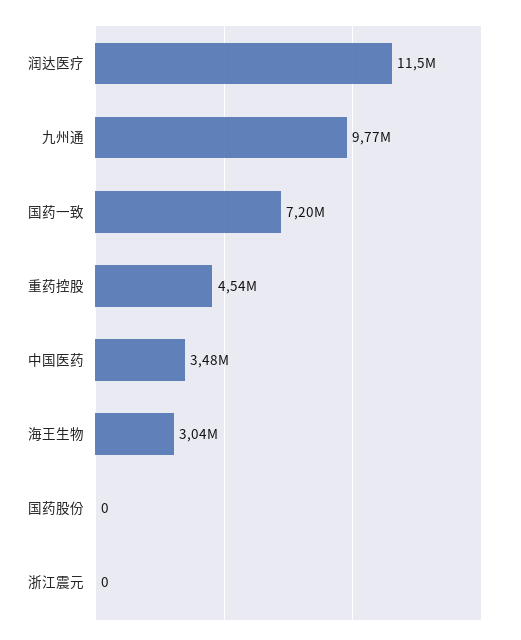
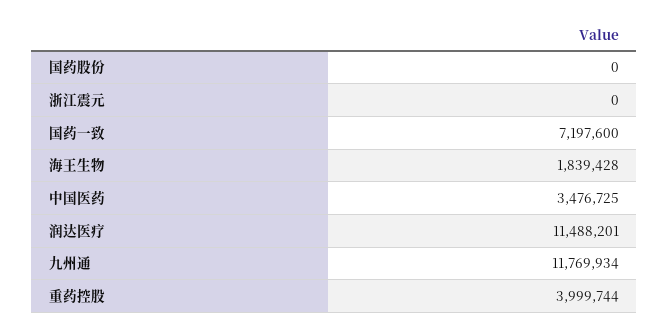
  {
    "润达医疗": 11488201,
-   "九州通": 9770000,
+   "九州通": 11769934,
    "国药一致": 7197600,
-   "重药控股": 4540000,
+   "重药控股": 3999744,
    "中国医药": 3476725,
-   "海王生物": 3040000,
+   "海王生物": 1839428,
    "国药股份": 0,
    "浙江震元": 0
  }

